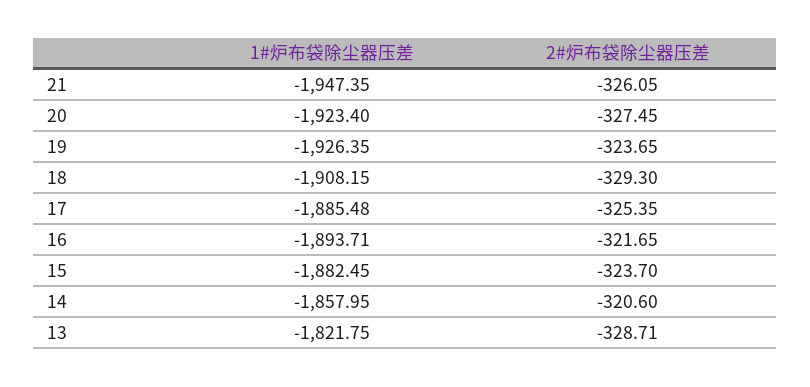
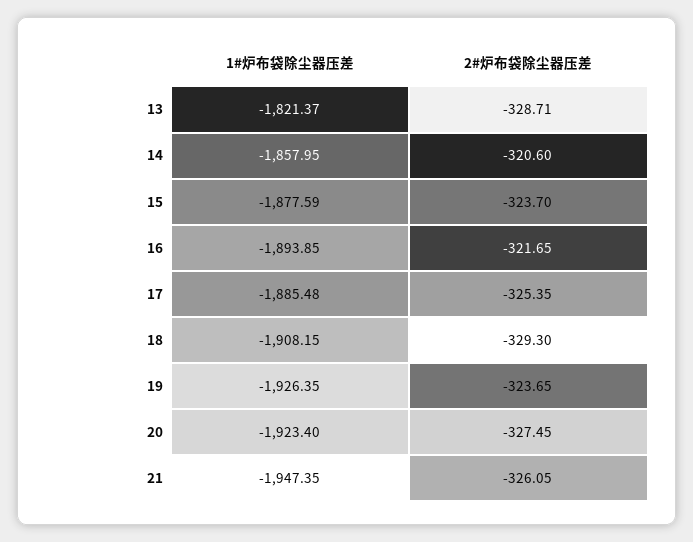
  {
    "1#炉布袋除尘器压差": {
      "21": -1947.35,
      "20": -1923.4,
      "19": -1926.35,
      "18": -1908.15,
      "17": -1885.48,
-     "16": -1893.71,
+     "16": -1893.85,
-     "15": -1882.45,
+     "15": -1877.59,
      "14": -1857.95,
-     "13": -1821.75
+     "13": -1821.37
    },
    "2#炉布袋除尘器压差": {
      "21": -326.05,
      "20": -327.45,
      "19": -323.65,
      "18": -329.3,
      "17": -325.35,
      "16": -321.65,
      "15": -323.7,
      "14": -320.6,
      "13": -328.71
    }
  }

